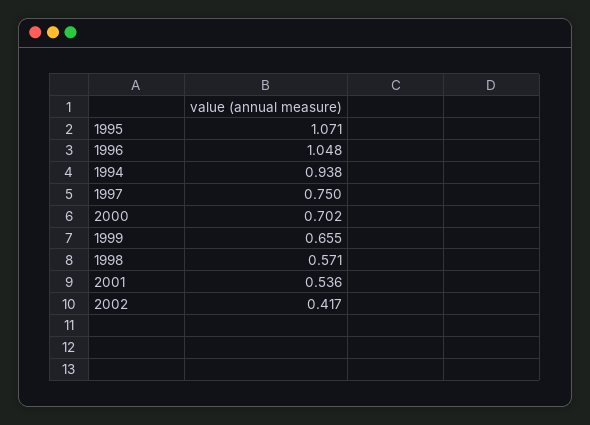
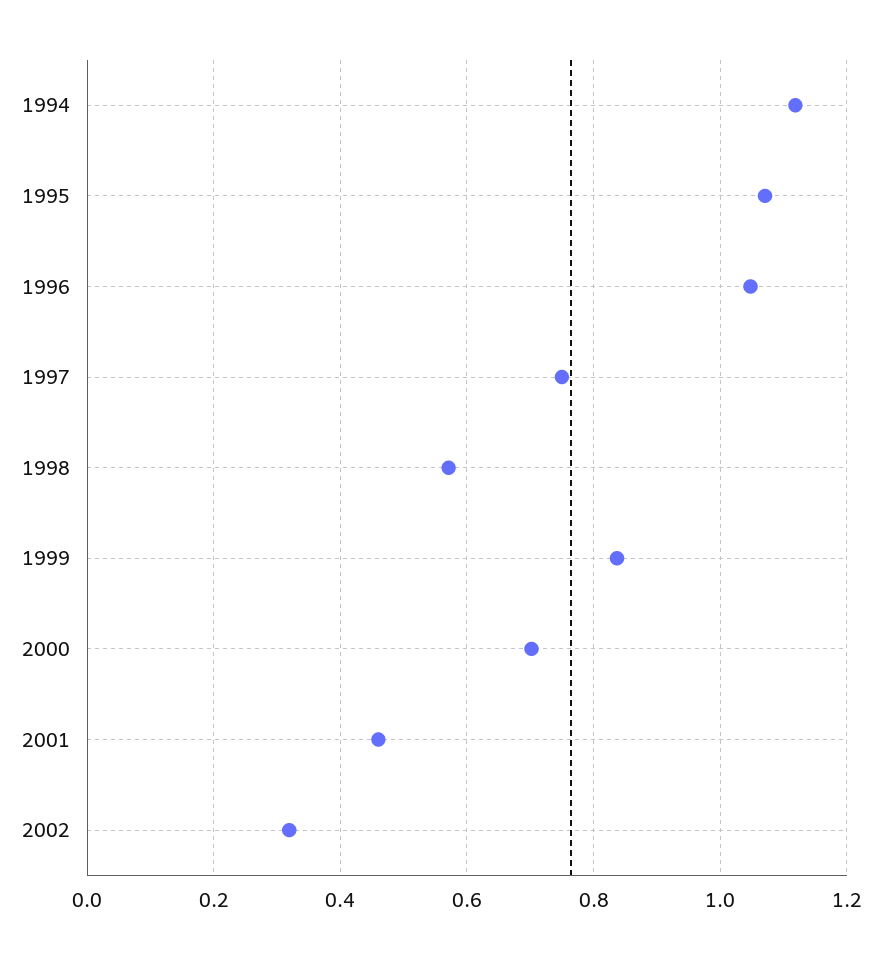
  {
    "1995": 1.071,
    "1996": 1.048,
-   "1994": 0.938,
+   "1994": 1.12,
    "1997": 0.75,
    "2000": 0.702,
-   "1999": 0.655,
+   "1999": 0.84,
    "1998": 0.571,
-   "2001": 0.536,
+   "2001": 0.46,
-   "2002": 0.417
+   "2002": 0.32
  }

